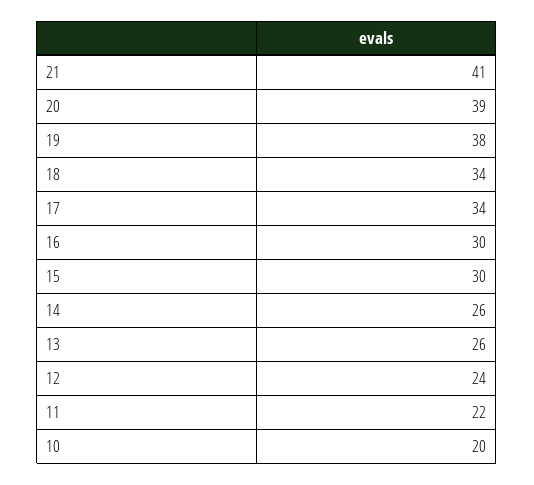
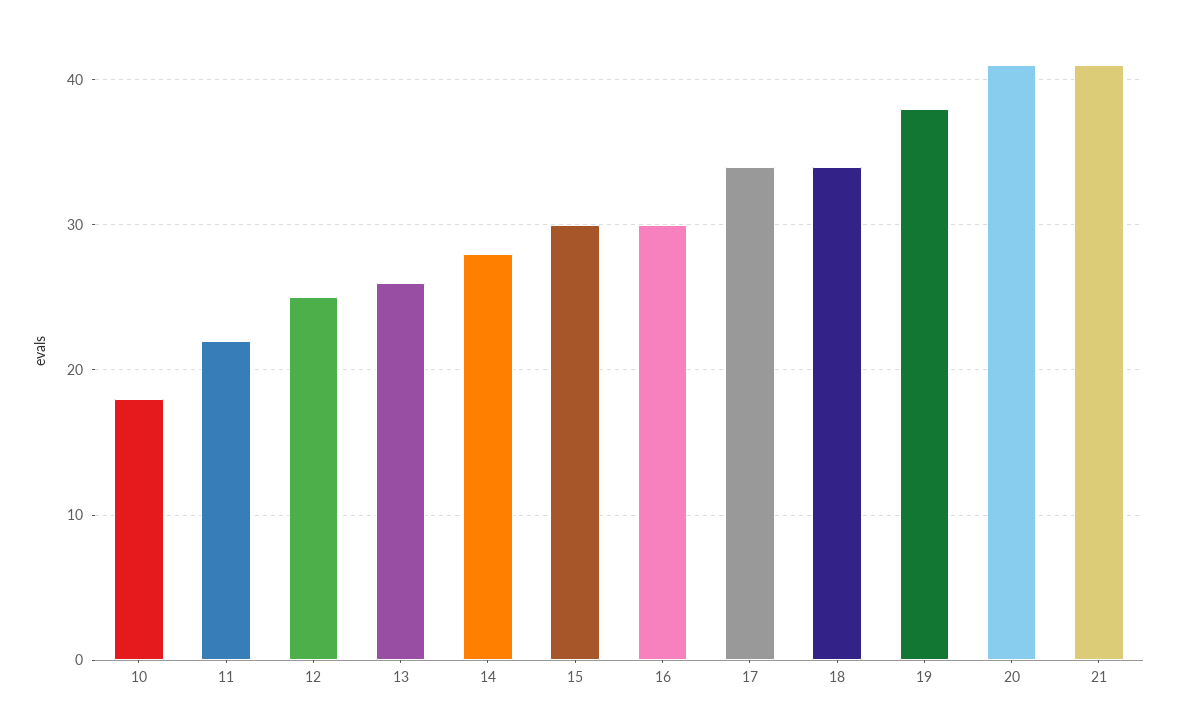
  {
    "21": 41,
-   "20": 39,
+   "20": 41,
    "19": 38,
    "18": 34,
    "17": 34,
    "16": 30,
    "15": 30,
-   "14": 26,
+   "14": 28,
    "13": 26,
-   "12": 24,
+   "12": 25,
    "11": 22,
-   "10": 20
+   "10": 18
  }

